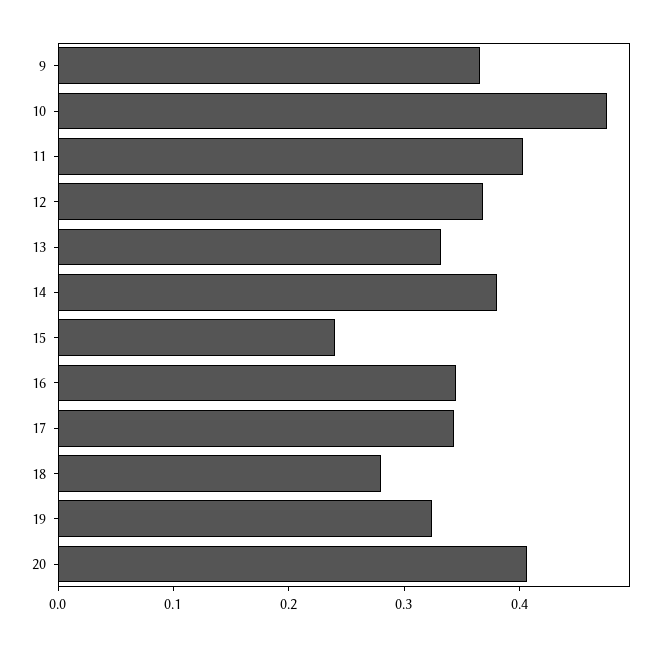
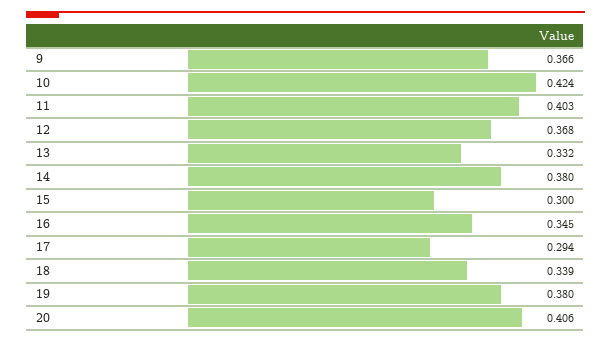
  {
    "9": 0.366,
-   "10": 0.48,
+   "10": 0.424,
    "11": 0.403,
    "12": 0.368,
    "13": 0.332,
    "14": 0.38,
-   "15": 0.24,
+   "15": 0.3,
    "16": 0.345,
-   "17": 0.34,
+   "17": 0.294,
-   "18": 0.28,
+   "18": 0.339,
-   "19": 0.32,
+   "19": 0.38,
    "20": 0.406
  }

